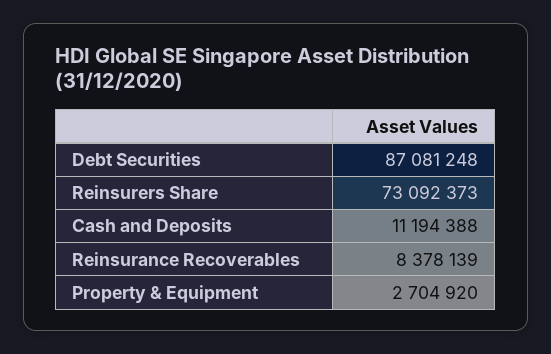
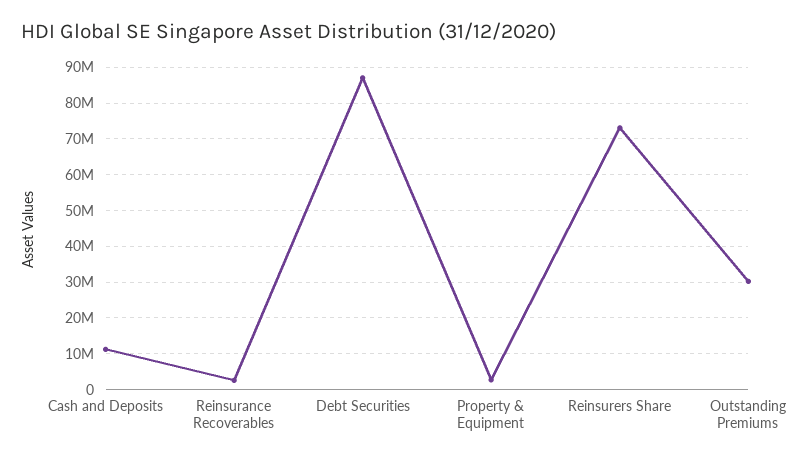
  {
    "Debt Securities": 87081248,
    "Reinsurers Share": 73092373,
    "Cash and Deposits": 11194388,
-   "Reinsurance Recoverables": 8378139,
+   "Reinsurance Recoverables": 2000000,
-   "Property & Equipment": 2704920
+   "Property & Equipment": 2704920,
+   "Outstanding Premiums": 30000000
  }

